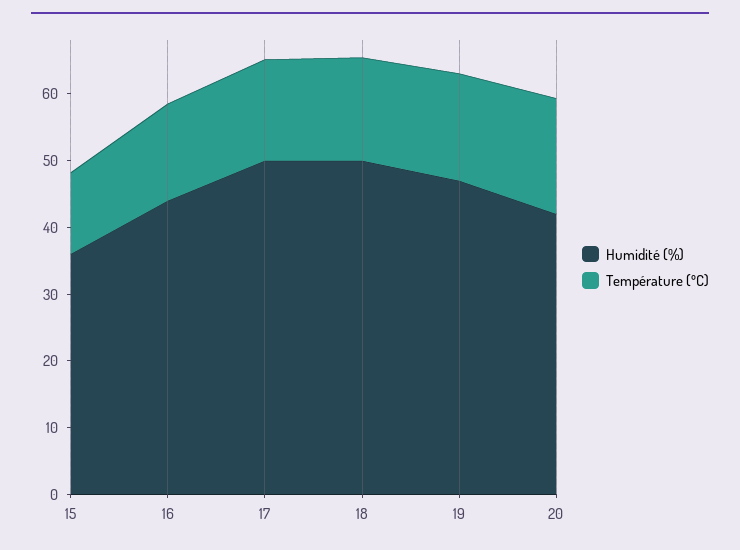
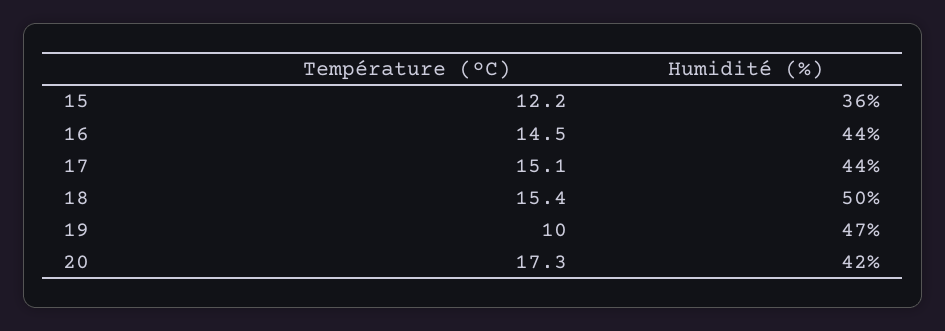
  {
    "Humidité (%)": {
      "15": 36,
      "16": 44,
-     "17": 50,
+     "17": 44,
      "18": 50,
      "19": 47,
      "20": 42
    },
    "Température (ºC)": {
      "15": 12.2,
      "16": 14.5,
      "17": 15.1,
      "18": 15.4,
-     "19": 16,
+     "19": 10,
      "20": 17.3
    }
  }

